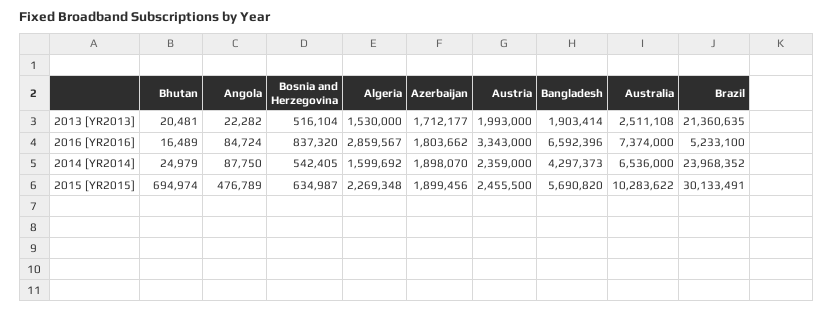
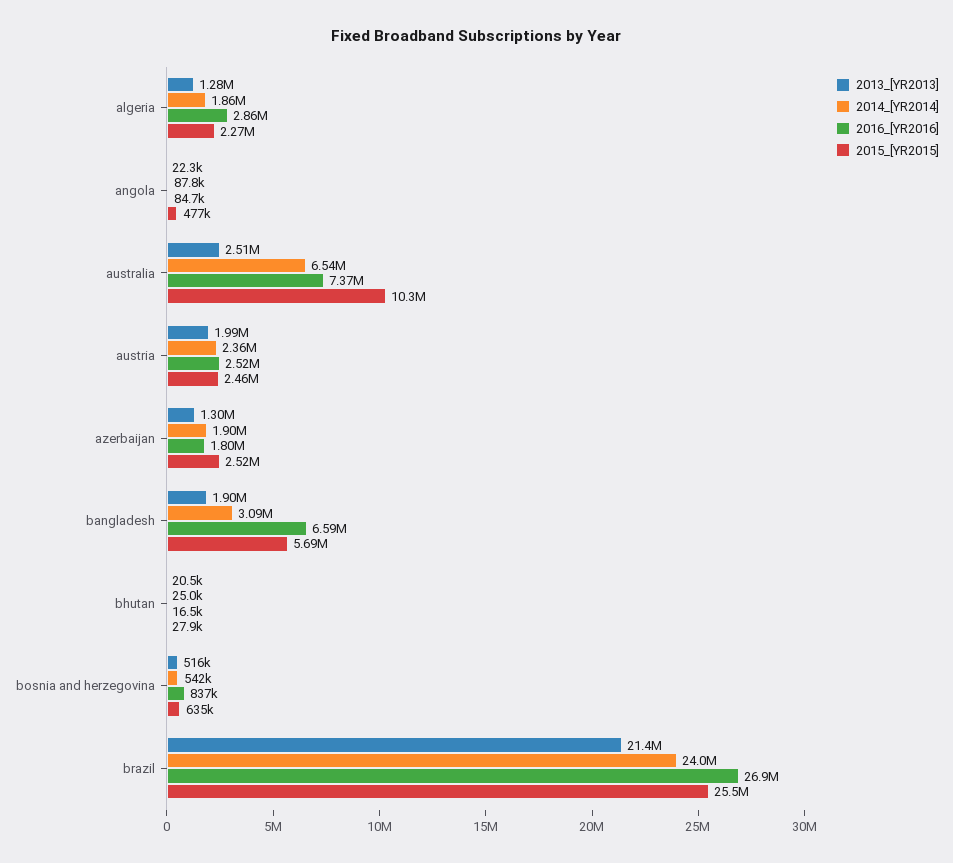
  {
    "2013 [YR2013]": {
      "Bhutan": 20481,
      "Angola": 22282,
      "Bosnia and Herzegovina": 516104,
-     "Algeria": 1530000,
+     "Algeria": 1280000,
-     "Azerbaijan": 1712177,
+     "Azerbaijan": 1300000,
      "Austria": 1993000,
      "Bangladesh": 1903414,
      "Australia": 2511108,
      "Brazil": 21360635
    },
    "2016 [YR2016]": {
      "Bhutan": 16489,
      "Angola": 84724,
      "Bosnia and Herzegovina": 837320,
      "Algeria": 2859567,
      "Azerbaijan": 1803662,
-     "Austria": 3343000,
+     "Austria": 2520000,
      "Bangladesh": 6592396,
      "Australia": 7374000,
-     "Brazil": 5233100
+     "Brazil": 26900000
    },
    "2014 [YR2014]": {
      "Bhutan": 24979,
      "Angola": 87750,
      "Bosnia and Herzegovina": 542405,
-     "Algeria": 1599692,
+     "Algeria": 1860000,
      "Azerbaijan": 1898070,
      "Austria": 2359000,
-     "Bangladesh": 4297373,
+     "Bangladesh": 3090000,
      "Australia": 6536000,
      "Brazil": 23968352
    },
    "2015 [YR2015]": {
-     "Bhutan": 694974,
+     "Bhutan": 27900,
      "Angola": 476789,
      "Bosnia and Herzegovina": 634987,
      "Algeria": 2269348,
-     "Azerbaijan": 1899456,
+     "Azerbaijan": 2520000,
      "Austria": 2455500,
      "Bangladesh": 5690820,
      "Australia": 10283622,
-     "Brazil": 30133491
+     "Brazil": 25500000
    }
  }

